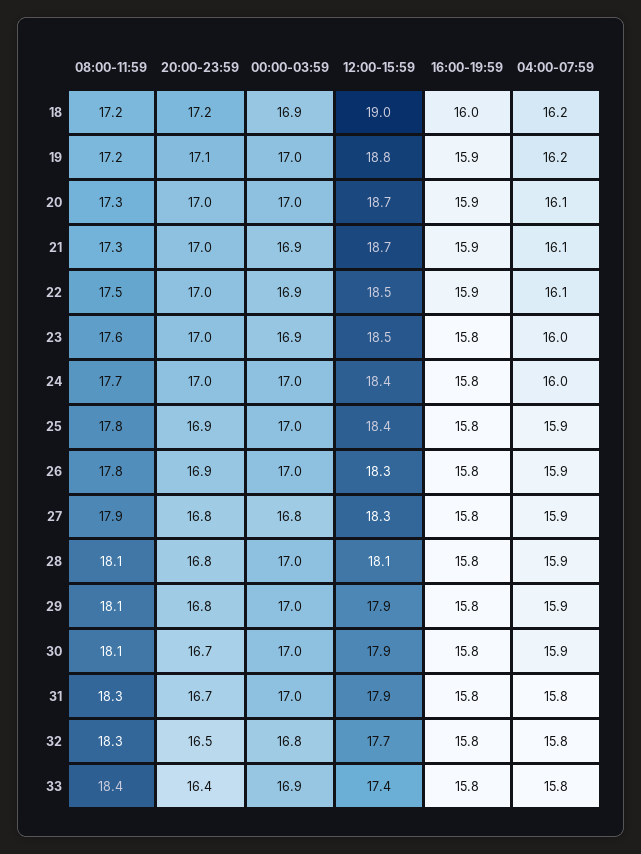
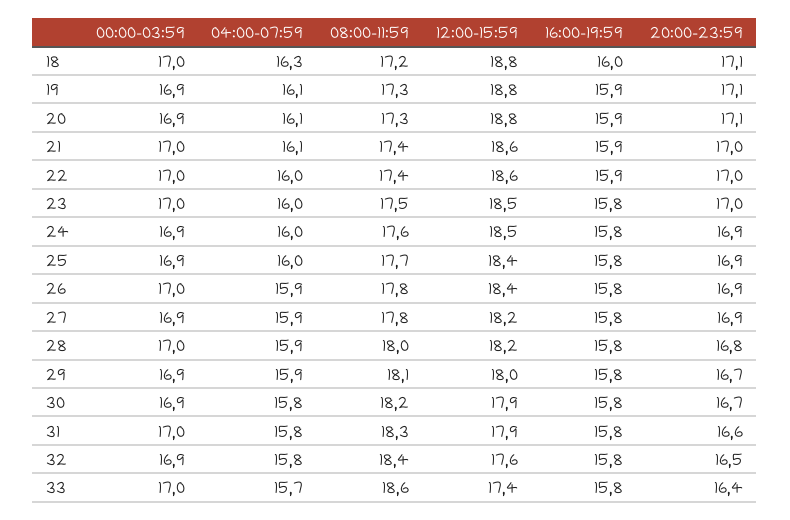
  {
    "08:00-11:59": {
      "18": 17.2,
-     "19": 17.2,
+     "19": 17.3,
      "20": 17.3,
-     "21": 17.3,
+     "21": 17.4,
-     "22": 17.5,
+     "22": 17.4,
-     "23": 17.6,
+     "23": 17.5,
-     "24": 17.7,
+     "24": 17.6,
-     "25": 17.8,
+     "25": 17.7,
      "26": 17.8,
-     "27": 17.9,
+     "27": 17.8,
-     "28": 18.1,
+     "28": 18,
      "29": 18.1,
-     "30": 18.1,
+     "30": 18.2,
      "31": 18.3,
-     "32": 18.3,
+     "32": 18.4,
-     "33": 18.4
+     "33": 18.6
    },
    "20:00-23:59": {
-     "18": 17.2,
+     "18": 17.1,
      "19": 17.1,
-     "20": 17,
+     "20": 17.1,
      "21": 17,
      "22": 17,
      "23": 17,
-     "24": 17,
+     "24": 16.9,
      "25": 16.9,
      "26": 16.9,
-     "27": 16.8,
+     "27": 16.9,
      "28": 16.8,
-     "29": 16.8,
+     "29": 16.7,
      "30": 16.7,
-     "31": 16.7,
+     "31": 16.6,
      "32": 16.5,
      "33": 16.4
    },
    "00:00-03:59": {
-     "18": 16.9,
+     "18": 17,
-     "19": 17,
+     "19": 16.9,
-     "20": 17,
+     "20": 16.9,
-     "21": 16.9,
+     "21": 17,
-     "22": 16.9,
+     "22": 17,
-     "23": 16.9,
+     "23": 17,
-     "24": 17,
+     "24": 16.9,
-     "25": 17,
+     "25": 16.9,
      "26": 17,
-     "27": 16.8,
+     "27": 16.9,
      "28": 17,
-     "29": 17,
+     "29": 16.9,
-     "30": 17,
+     "30": 16.9,
      "31": 17,
-     "32": 16.8,
+     "32": 16.9,
-     "33": 16.9
+     "33": 17
    },
    "12:00-15:59": {
-     "18": 19,
+     "18": 18.8,
      "19": 18.8,
-     "20": 18.7,
+     "20": 18.8,
-     "21": 18.7,
+     "21": 18.6,
-     "22": 18.5,
+     "22": 18.6,
      "23": 18.5,
-     "24": 18.4,
+     "24": 18.5,
      "25": 18.4,
-     "26": 18.3,
+     "26": 18.4,
-     "27": 18.3,
+     "27": 18.2,
-     "28": 18.1,
+     "28": 18.2,
-     "29": 17.9,
+     "29": 18,
      "30": 17.9,
      "31": 17.9,
-     "32": 17.7,
+     "32": 17.6,
      "33": 17.4
    },
    "16:00-19:59": {
      "18": 16,
      "19": 15.9,
      "20": 15.9,
      "21": 15.9,
      "22": 15.9,
      "23": 15.8,
      "24": 15.8,
      "25": 15.8,
      "26": 15.8,
      "27": 15.8,
      "28": 15.8,
      "29": 15.8,
      "30": 15.8,
      "31": 15.8,
      "32": 15.8,
      "33": 15.8
    },
    "04:00-07:59": {
-     "18": 16.2,
+     "18": 16.3,
-     "19": 16.2,
+     "19": 16.1,
      "20": 16.1,
      "21": 16.1,
-     "22": 16.1,
+     "22": 16,
      "23": 16,
      "24": 16,
-     "25": 15.9,
+     "25": 16,
      "26": 15.9,
      "27": 15.9,
      "28": 15.9,
      "29": 15.9,
-     "30": 15.9,
+     "30": 15.8,
      "31": 15.8,
      "32": 15.8,
-     "33": 15.8
+     "33": 15.7
    }
  }

